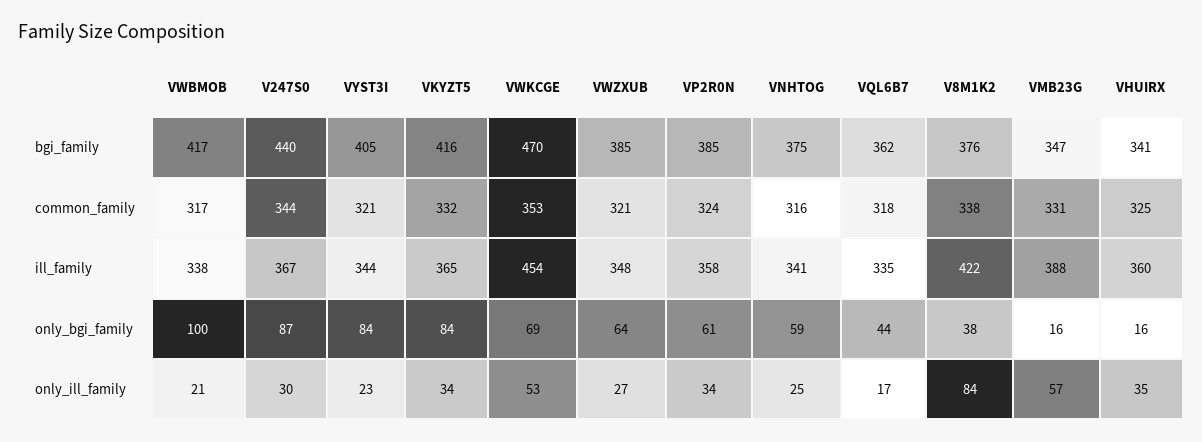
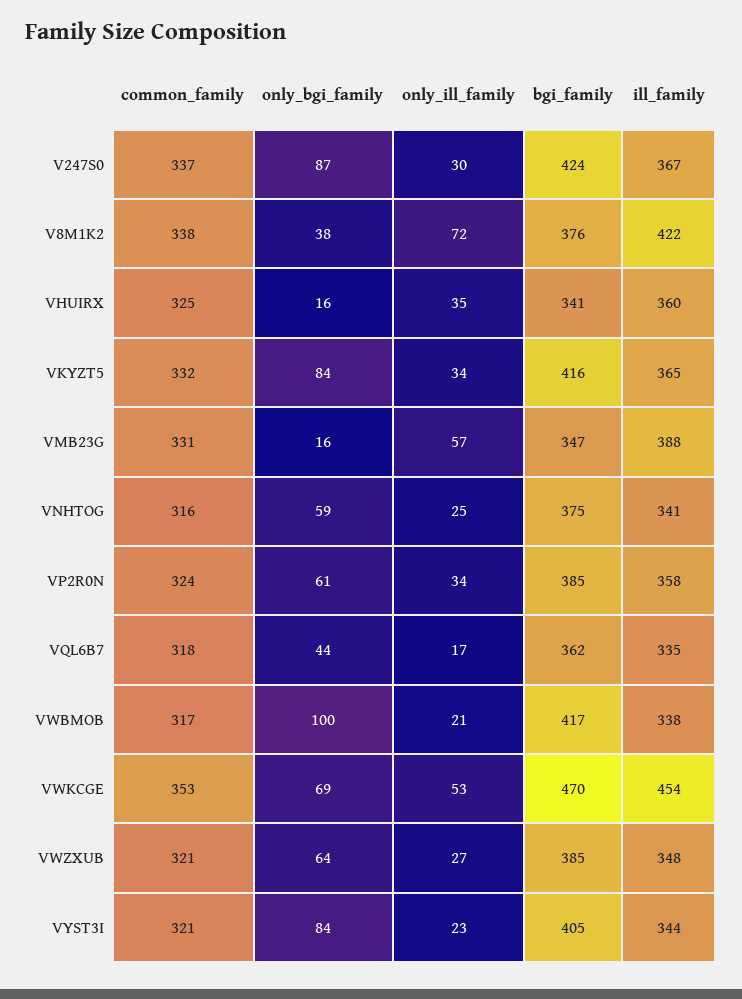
  {
    "VWBMOB": {
      "bgi_family": 417,
      "common_family": 317,
      "ill_family": 338,
      "only_bgi_family": 100,
      "only_ill_family": 21
    },
    "V247S0": {
-     "bgi_family": 440,
+     "bgi_family": 424,
-     "common_family": 344,
+     "common_family": 337,
      "ill_family": 367,
      "only_bgi_family": 87,
      "only_ill_family": 30
    },
    "VYST3I": {
      "bgi_family": 405,
      "common_family": 321,
      "ill_family": 344,
      "only_bgi_family": 84,
      "only_ill_family": 23
    },
    "VKYZT5": {
      "bgi_family": 416,
      "common_family": 332,
      "ill_family": 365,
      "only_bgi_family": 84,
      "only_ill_family": 34
    },
    "VWKCGE": {
      "bgi_family": 470,
      "common_family": 353,
      "ill_family": 454,
      "only_bgi_family": 69,
      "only_ill_family": 53
    },
    "VWZXUB": {
      "bgi_family": 385,
      "common_family": 321,
      "ill_family": 348,
      "only_bgi_family": 64,
      "only_ill_family": 27
    },
    "VP2R0N": {
      "bgi_family": 385,
      "common_family": 324,
      "ill_family": 358,
      "only_bgi_family": 61,
      "only_ill_family": 34
    },
    "VNHTOG": {
      "bgi_family": 375,
      "common_family": 316,
      "ill_family": 341,
      "only_bgi_family": 59,
      "only_ill_family": 25
    },
    "VQL6B7": {
      "bgi_family": 362,
      "common_family": 318,
      "ill_family": 335,
      "only_bgi_family": 44,
      "only_ill_family": 17
    },
    "V8M1K2": {
      "bgi_family": 376,
      "common_family": 338,
      "ill_family": 422,
      "only_bgi_family": 38,
-     "only_ill_family": 84
+     "only_ill_family": 72
    },
    "VMB23G": {
      "bgi_family": 347,
      "common_family": 331,
      "ill_family": 388,
      "only_bgi_family": 16,
      "only_ill_family": 57
    },
    "VHUIRX": {
      "bgi_family": 341,
      "common_family": 325,
      "ill_family": 360,
      "only_bgi_family": 16,
      "only_ill_family": 35
    }
  }

